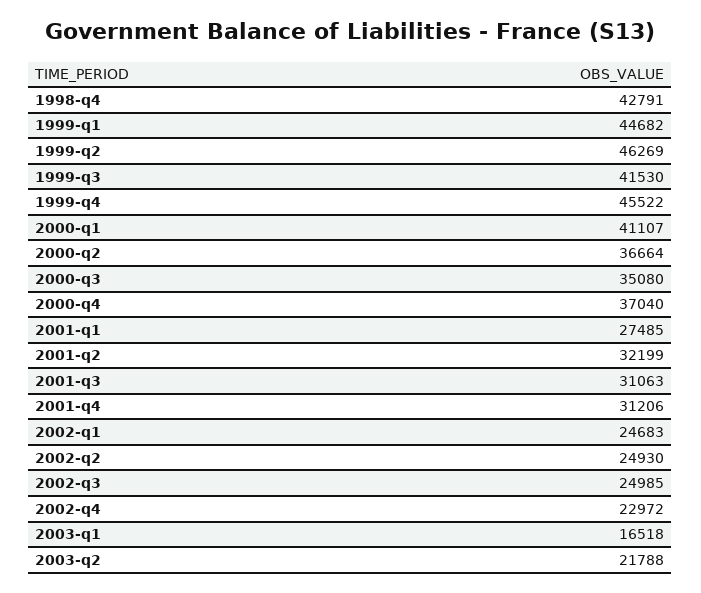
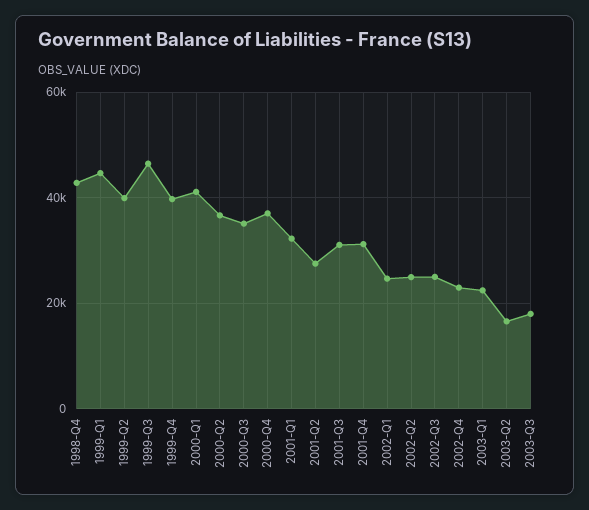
  {
    "1998-q4": 42791,
    "1999-q1": 44682,
-   "1999-q2": 46269,
+   "1999-q2": 40000,
-   "1999-q3": 41530,
+   "1999-q3": 46000,
-   "1999-q4": 45522,
+   "1999-q4": 40000,
    "2000-q1": 41107,
    "2000-q2": 36664,
    "2000-q3": 35080,
    "2000-q4": 37040,
-   "2001-q1": 27485,
+   "2001-q1": 32000,
-   "2001-q2": 32199,
+   "2001-q2": 28000,
    "2001-q3": 31063,
    "2001-q4": 31206,
    "2002-q1": 24683,
    "2002-q2": 24930,
    "2002-q3": 24985,
    "2002-q4": 22972,
-   "2003-q1": 16518,
+   "2003-q1": 22000,
-   "2003-q2": 21788
+   "2003-q2": 16000,
+   "2003-Q3": 18000
  }

